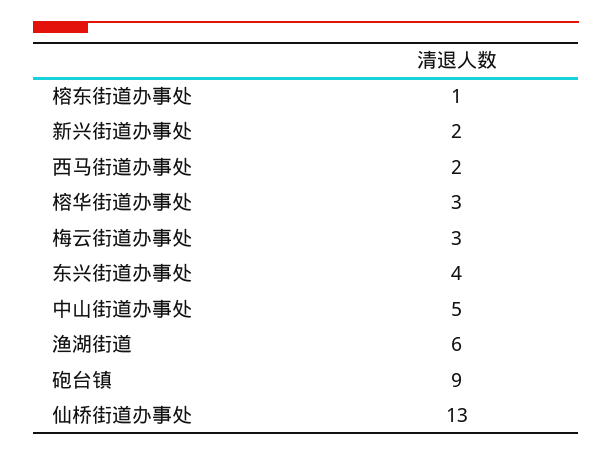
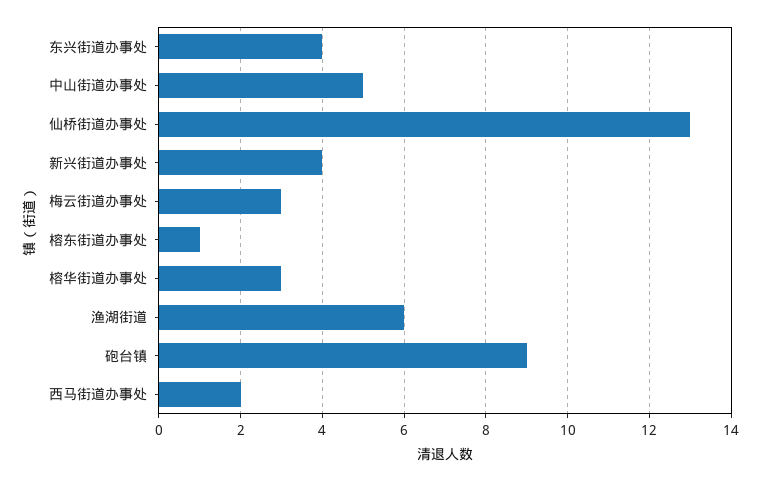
  {
    "榕东街道办事处": 1,
-   "新兴街道办事处": 2,
+   "新兴街道办事处": 4,
    "西马街道办事处": 2,
    "榕华街道办事处": 3,
    "梅云街道办事处": 3,
    "东兴街道办事处": 4,
    "中山街道办事处": 5,
    "渔湖街道": 6,
    "砲台镇": 9,
    "仙桥街道办事处": 13
  }

